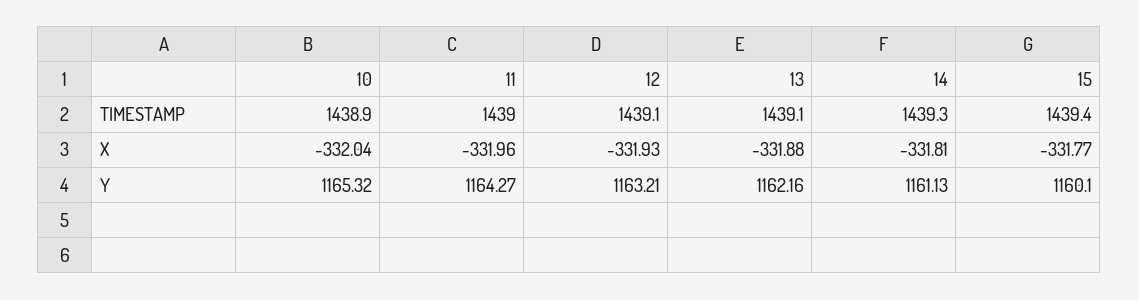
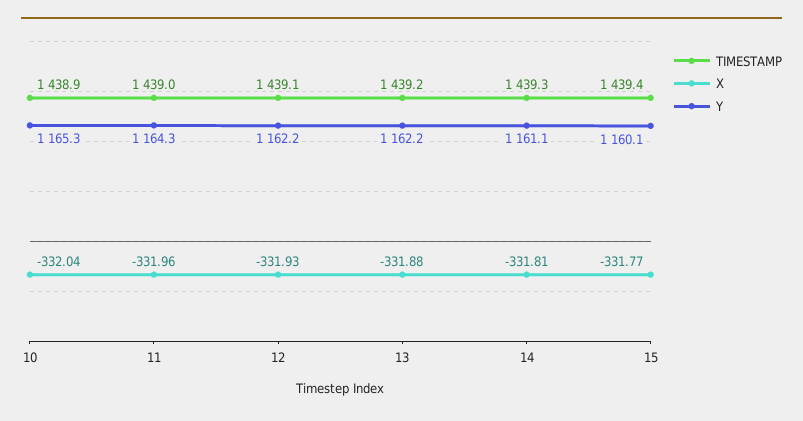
  {
    "TIMESTAMP": {
      "10": 1438.9,
      "11": 1439,
      "12": 1439.1,
-     "13": 1439.1,
+     "13": 1439.2,
      "14": 1439.3,
      "15": 1439.4
    },
    "X": {
      "10": -332.04,
      "11": -331.96,
      "12": -331.93,
      "13": -331.88,
      "14": -331.81,
      "15": -331.77
    },
    "Y": {
      "10": 1165.32,
      "11": 1164.27,
-     "12": 1163.21,
+     "12": 1162.2,
      "13": 1162.16,
      "14": 1161.13,
      "15": 1160.1
    }
  }

